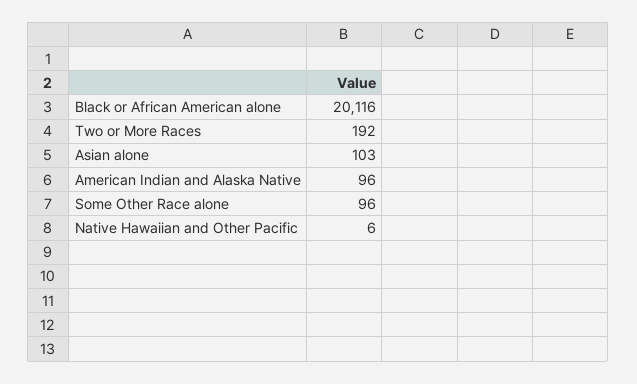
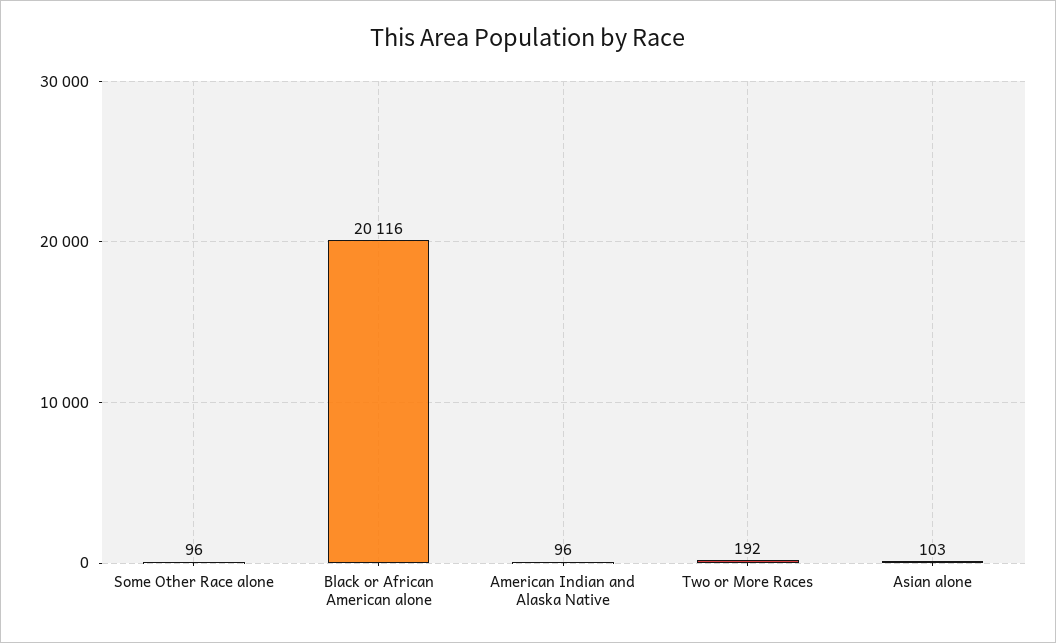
  {
    "Black or African American alone": 20116,
    "Two or More Races": 192,
    "Asian alone": 103,
    "American Indian and Alaska Native": 96,
-   "Some Other Race alone": 96,
+   "Some Other Race alone": 96
-   "Native Hawaiian and Other Pacific": 6
  }

